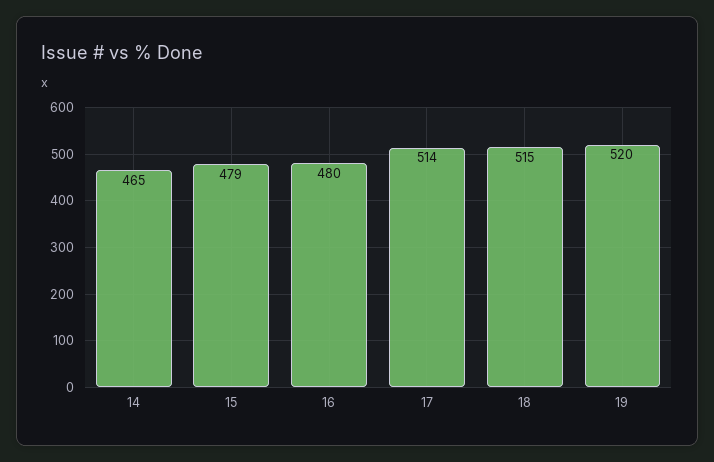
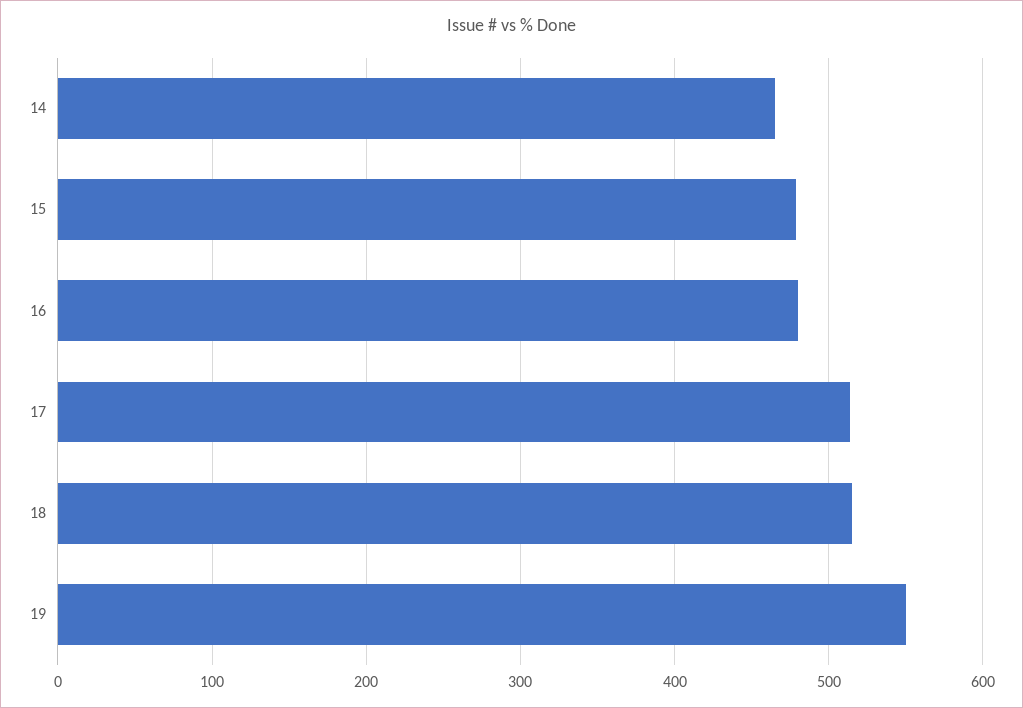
  {
    "14": 465,
    "15": 479,
    "16": 480,
    "17": 514,
    "18": 515,
-   "19": 520
+   "19": 550
  }

